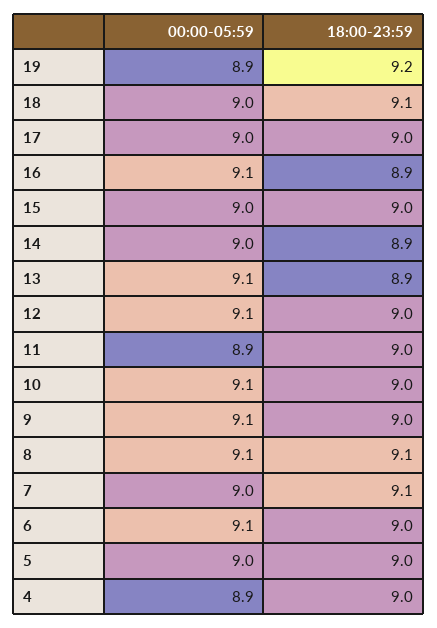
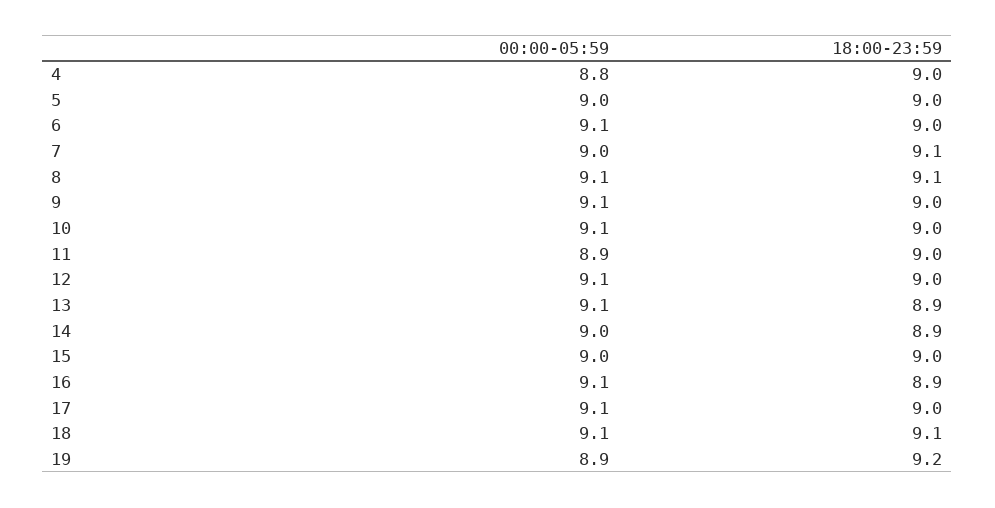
  {
    "00:00-05:59": {
      "19": 8.9,
-     "18": 9,
+     "18": 9.1,
-     "17": 9,
+     "17": 9.1,
      "16": 9.1,
      "15": 9,
      "14": 9,
      "13": 9.1,
      "12": 9.1,
      "11": 8.9,
      "10": 9.1,
      "9": 9.1,
      "8": 9.1,
      "7": 9,
      "6": 9.1,
      "5": 9,
-     "4": 8.9
+     "4": 8.8
    },
    "18:00-23:59": {
      "19": 9.2,
      "18": 9.1,
      "17": 9,
      "16": 8.9,
      "15": 9,
      "14": 8.9,
      "13": 8.9,
      "12": 9,
      "11": 9,
      "10": 9,
      "9": 9,
      "8": 9.1,
      "7": 9.1,
      "6": 9,
      "5": 9,
      "4": 9
    }
  }

